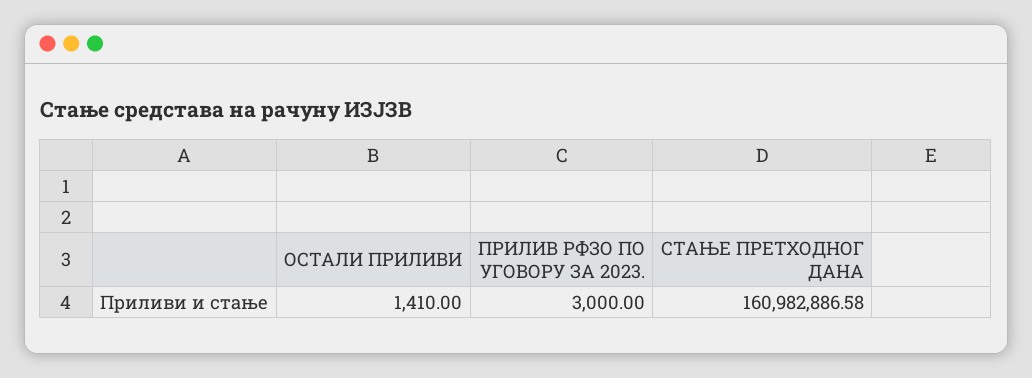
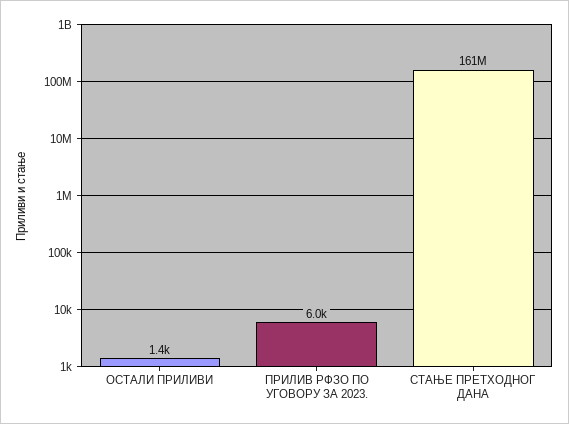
  {
    "ОСТАЛИ ПРИЛИВИ": 1410,
-   "ПРИЛИВ РФЗО ПО УГОВОРУ ЗА 2023.": 3000,
+   "ПРИЛИВ РФЗО ПО УГОВОРУ ЗА 2023.": 6000,
    "СТАЊЕ ПРЕТХОДНОГ ДАНА": 160982886.58
  }

